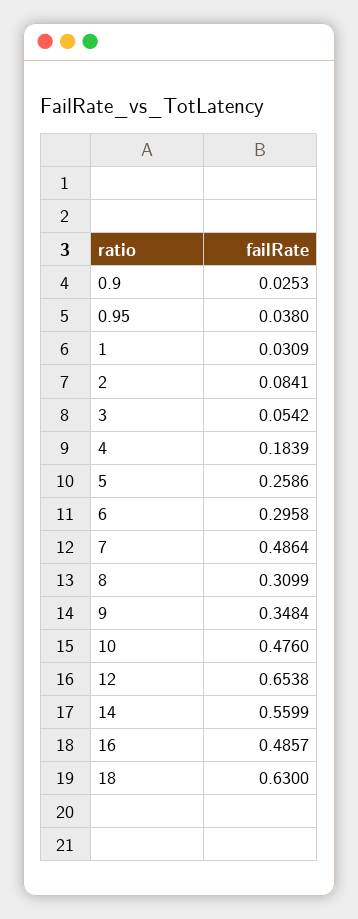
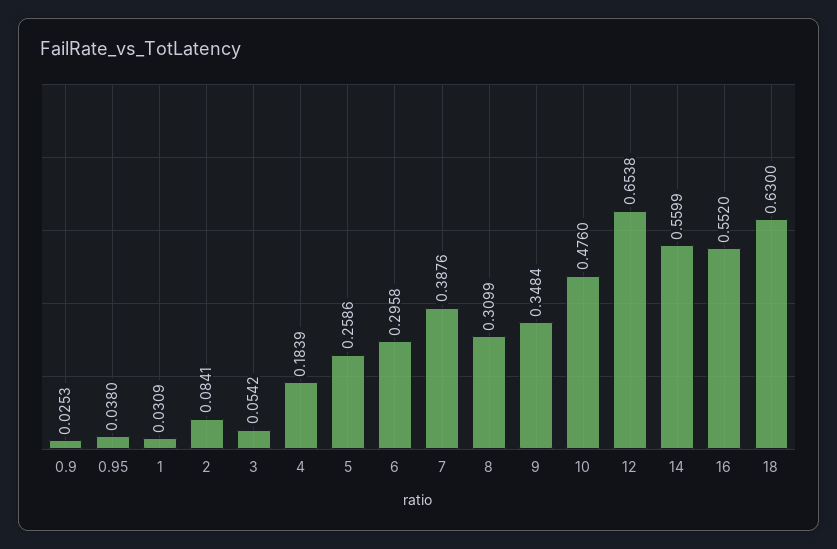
  {
    "0.9": 0.0253,
    "0.95": 0.038,
    "1": 0.0309,
    "2": 0.0841,
    "3": 0.0542,
    "4": 0.1839,
    "5": 0.2586,
    "6": 0.2958,
-   "7": 0.4864,
+   "7": 0.3876,
    "8": 0.3099,
    "9": 0.3484,
    "10": 0.476,
    "12": 0.6538,
    "14": 0.5599,
-   "16": 0.4857,
+   "16": 0.552,
    "18": 0.63
  }

